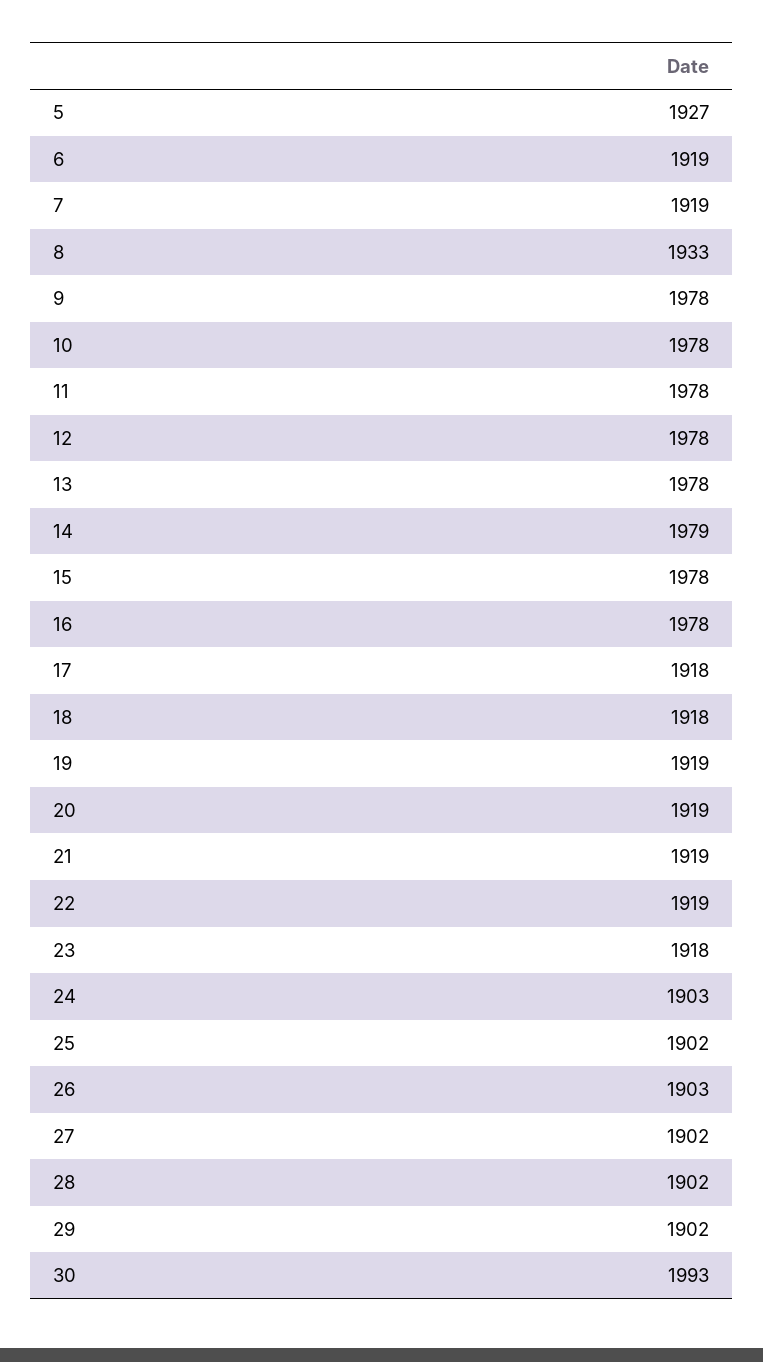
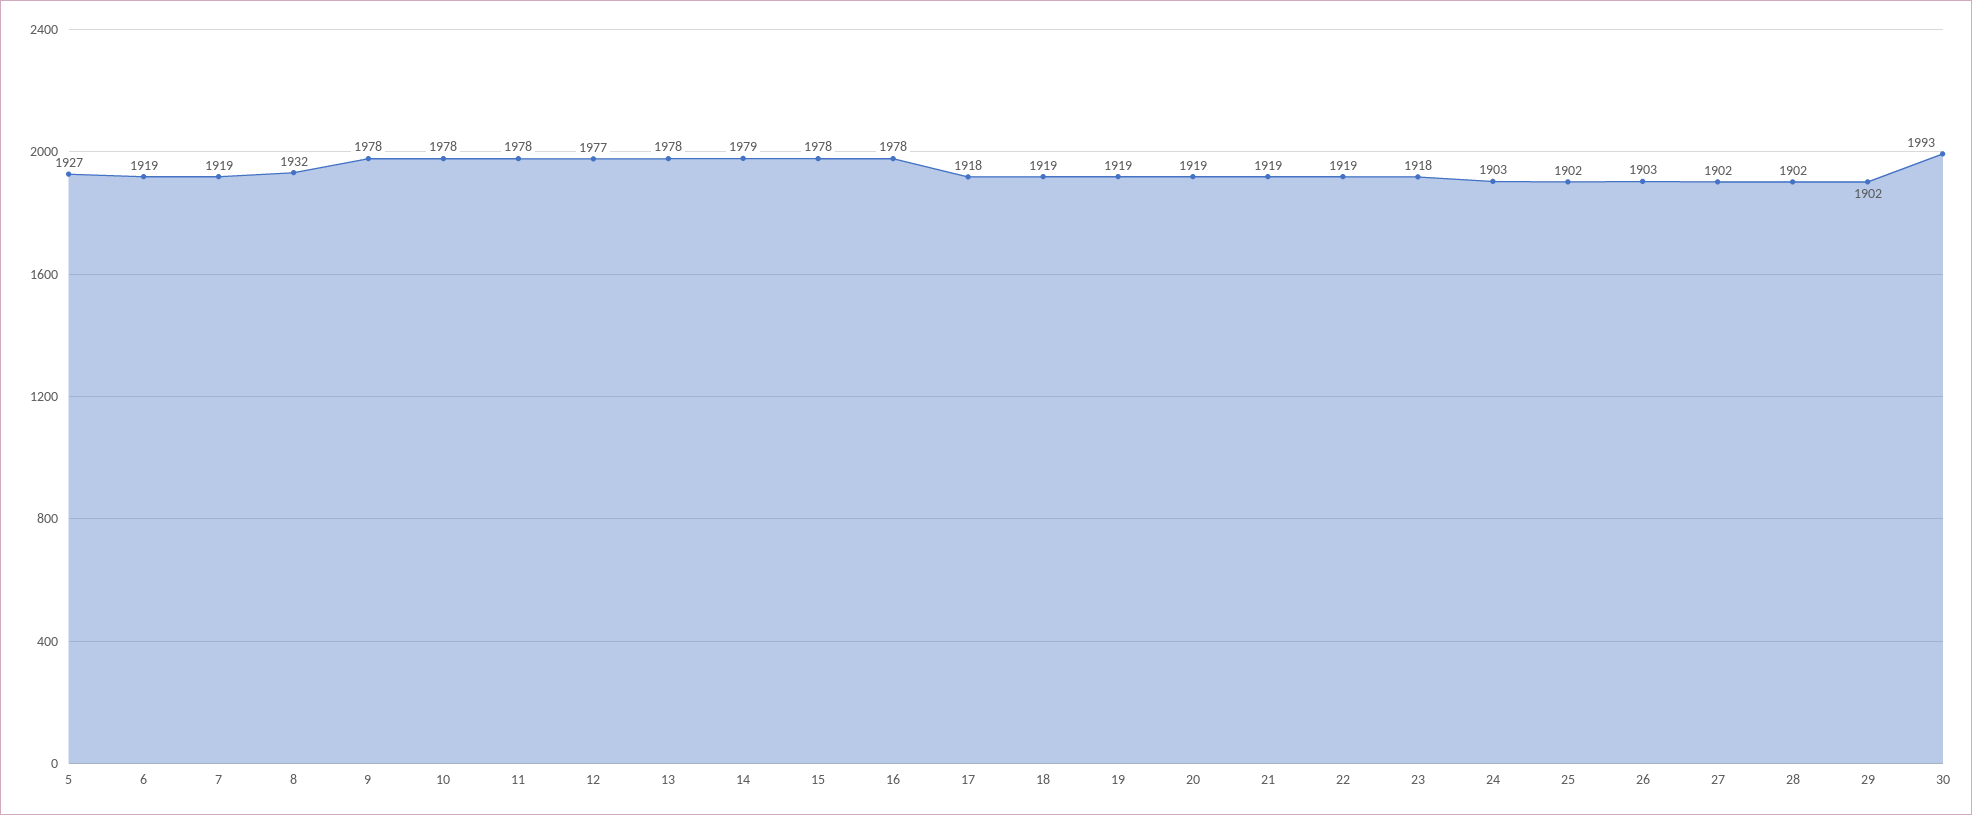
  {
    "5": 1927,
    "6": 1919,
    "7": 1919,
-   "8": 1933,
+   "8": 1932,
    "9": 1978,
    "10": 1978,
    "11": 1978,
-   "12": 1978,
+   "12": 1977,
    "13": 1978,
    "14": 1979,
    "15": 1978,
    "16": 1978,
    "17": 1918,
-   "18": 1918,
+   "18": 1919,
    "19": 1919,
    "20": 1919,
    "21": 1919,
    "22": 1919,
    "23": 1918,
    "24": 1903,
    "25": 1902,
    "26": 1903,
    "27": 1902,
    "28": 1902,
    "29": 1902,
    "30": 1993
  }

